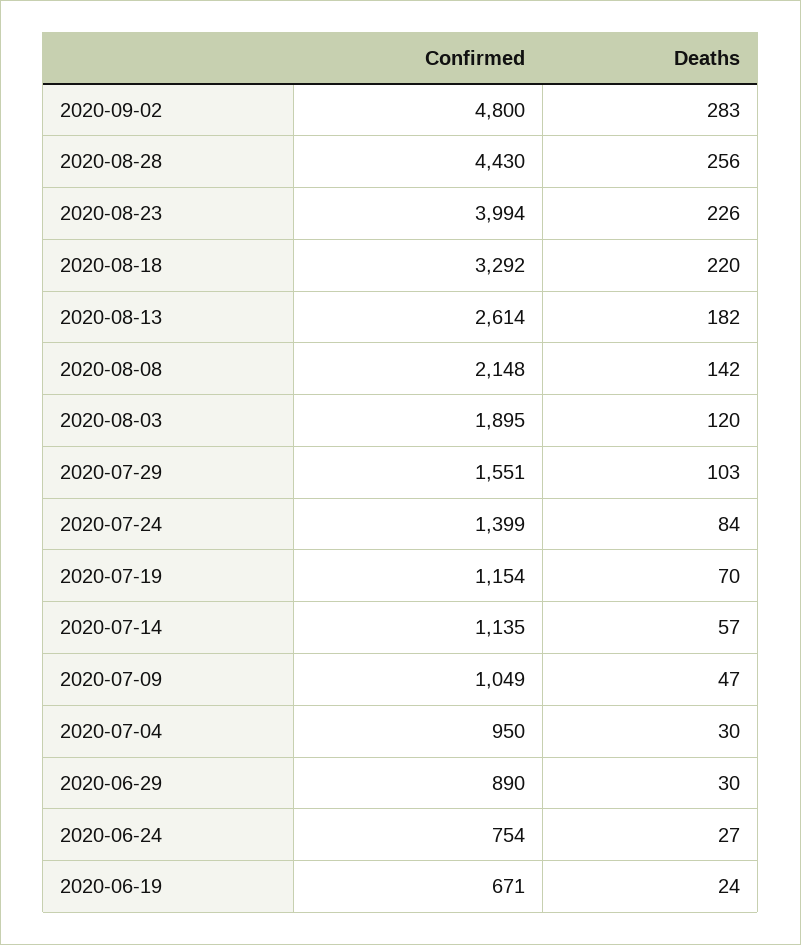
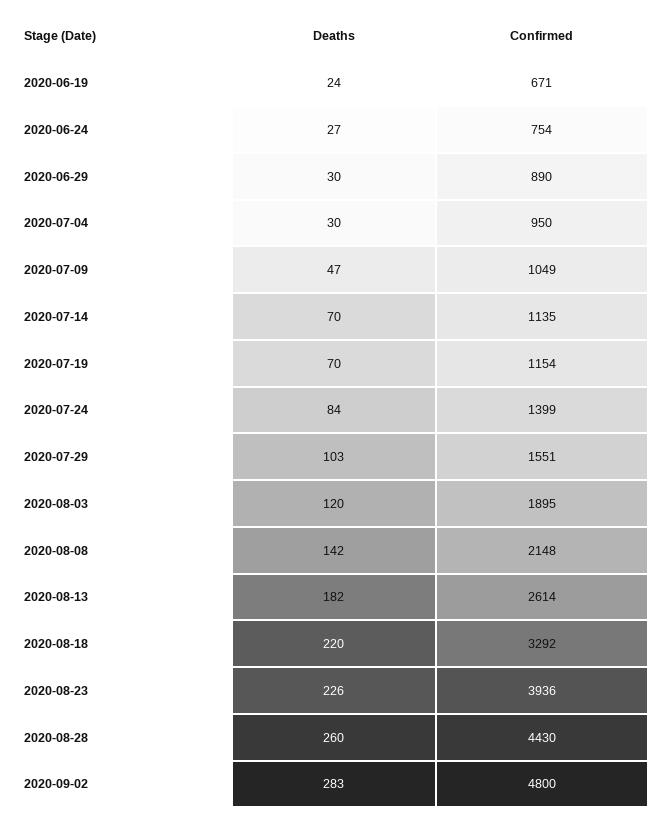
  {
    "Confirmed": {
      "2020-09-02": 4800,
      "2020-08-28": 4430,
-     "2020-08-23": 3994,
+     "2020-08-23": 3936,
      "2020-08-18": 3292,
      "2020-08-13": 2614,
      "2020-08-08": 2148,
      "2020-08-03": 1895,
      "2020-07-29": 1551,
      "2020-07-24": 1399,
      "2020-07-19": 1154,
      "2020-07-14": 1135,
      "2020-07-09": 1049,
      "2020-07-04": 950,
      "2020-06-29": 890,
      "2020-06-24": 754,
      "2020-06-19": 671
    },
    "Deaths": {
      "2020-09-02": 283,
-     "2020-08-28": 256,
+     "2020-08-28": 260,
      "2020-08-23": 226,
      "2020-08-18": 220,
      "2020-08-13": 182,
      "2020-08-08": 142,
      "2020-08-03": 120,
      "2020-07-29": 103,
      "2020-07-24": 84,
      "2020-07-19": 70,
-     "2020-07-14": 57,
+     "2020-07-14": 70,
      "2020-07-09": 47,
      "2020-07-04": 30,
      "2020-06-29": 30,
      "2020-06-24": 27,
      "2020-06-19": 24
    }
  }

